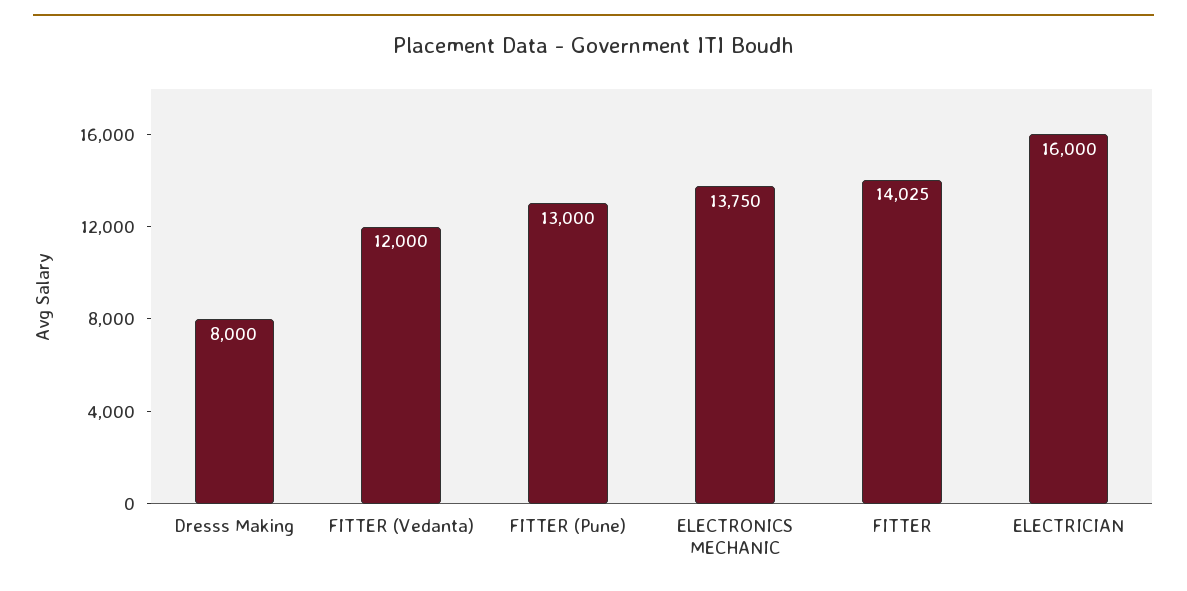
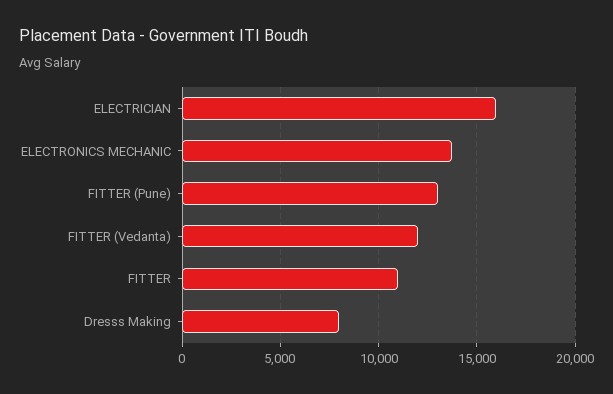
  {
    "Dresss Making": 8000,
    "FITTER (Vedanta)": 12000,
    "FITTER (Pune)": 13000,
    "ELECTRONICS MECHANIC": 13750,
-   "FITTER": 14025,
+   "FITTER": 11000,
    "ELECTRICIAN": 16000
  }

